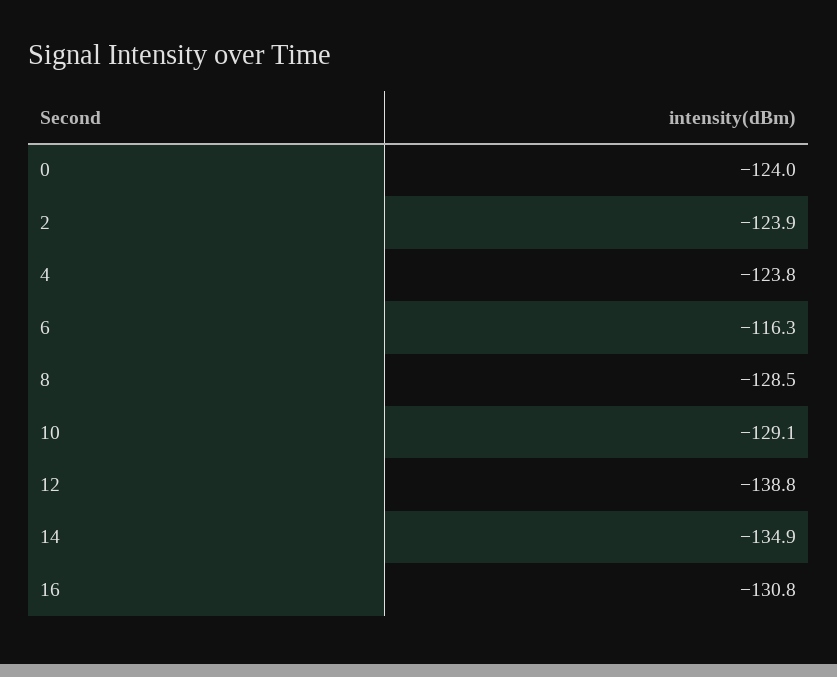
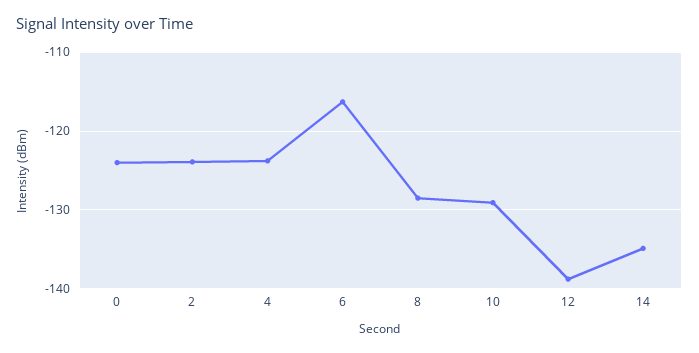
  {
    "0": -124,
    "2": -123.9,
    "4": -123.8,
    "6": -116.3,
    "8": -128.5,
    "10": -129.1,
    "12": -138.8,
-   "14": -134.9,
+   "14": -134.9
-   "16": -130.8
  }

